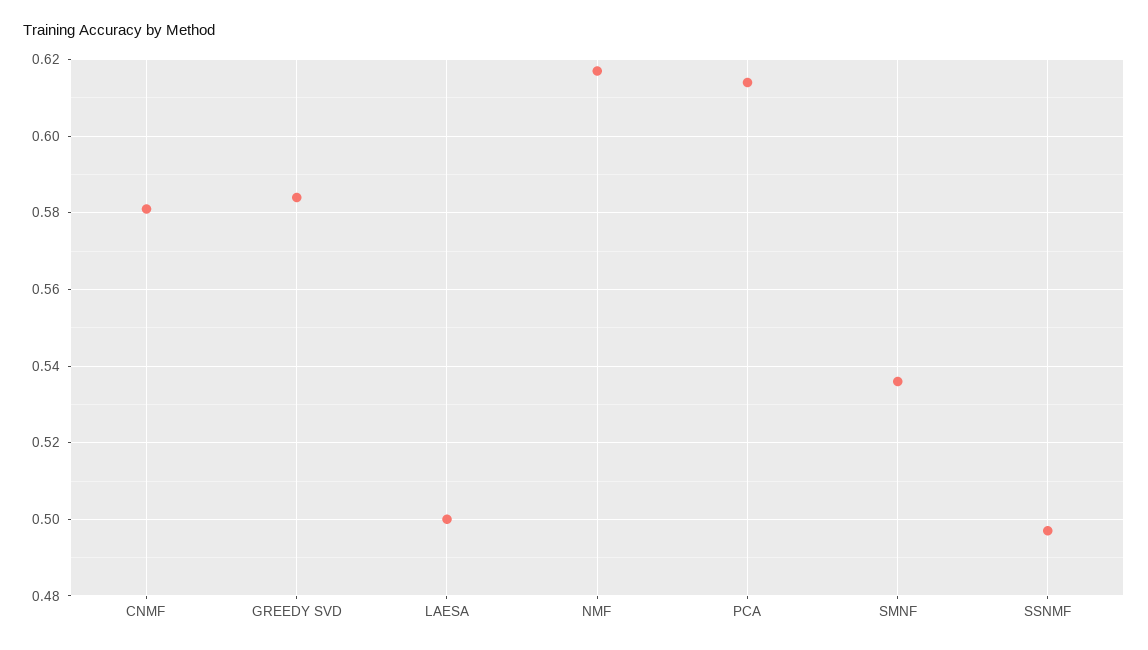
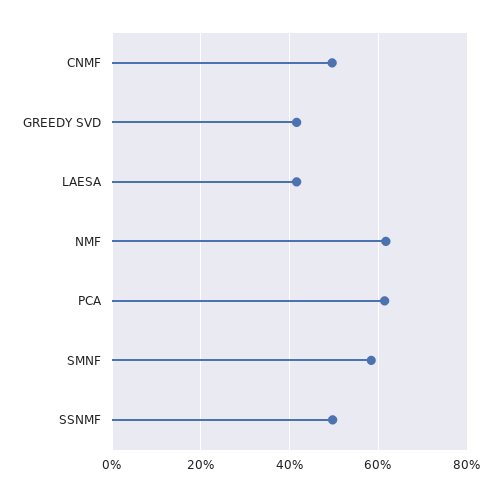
  {
-   "CNMF": 0.58,
+   "CNMF": 0.5,
-   "GREEDY SVD": 0.585,
+   "GREEDY SVD": 0.42,
-   "LAESA": 0.5,
+   "LAESA": 0.42,
    "NMF": 0.615,
    "PCA": 0.615,
-   "SMNF": 0.535,
+   "SMNF": 0.58,
    "SSNMF": 0.495
  }

